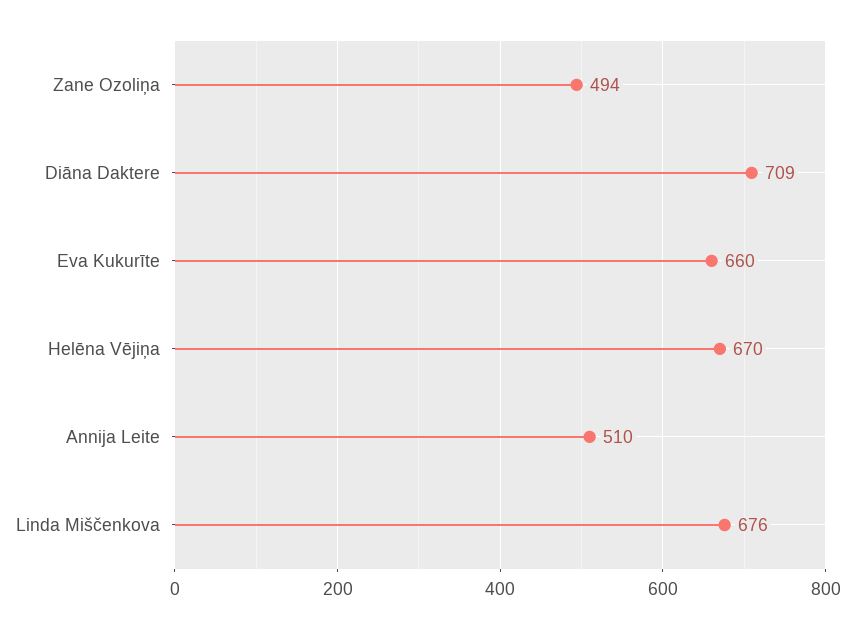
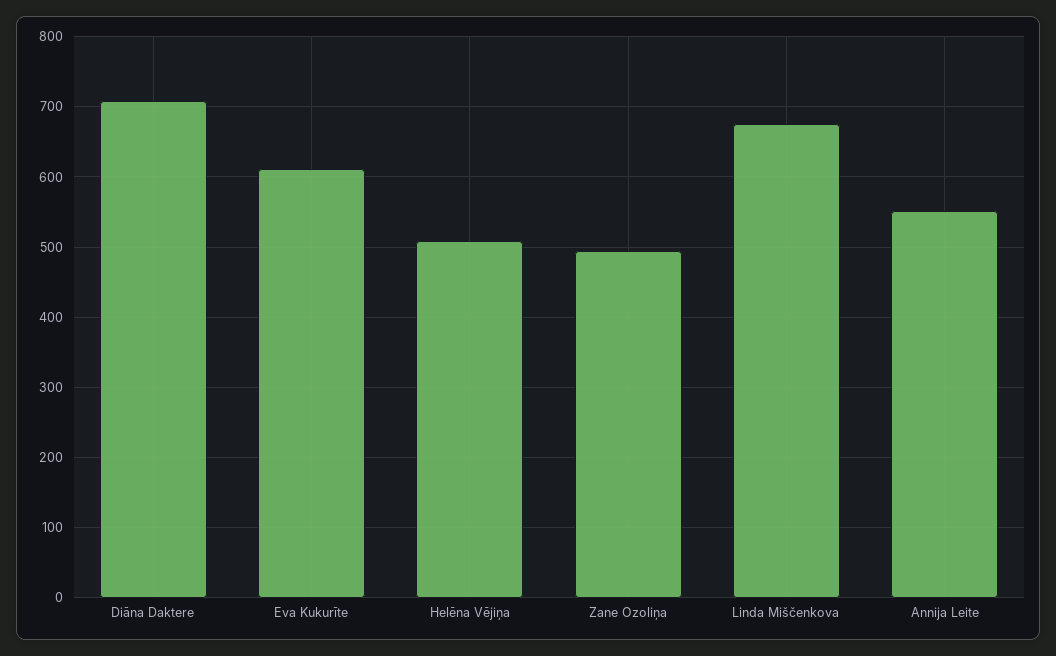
  {
    "Zane Ozoliņa": 494,
    "Diāna Daktere": 709,
-   "Eva Kukurīte": 660,
+   "Eva Kukurīte": 610,
-   "Helēna Vējiņa": 670,
+   "Helēna Vējiņa": 510,
-   "Annija Leite": 510,
+   "Annija Leite": 550,
    "Linda Miščenkova": 676
  }

